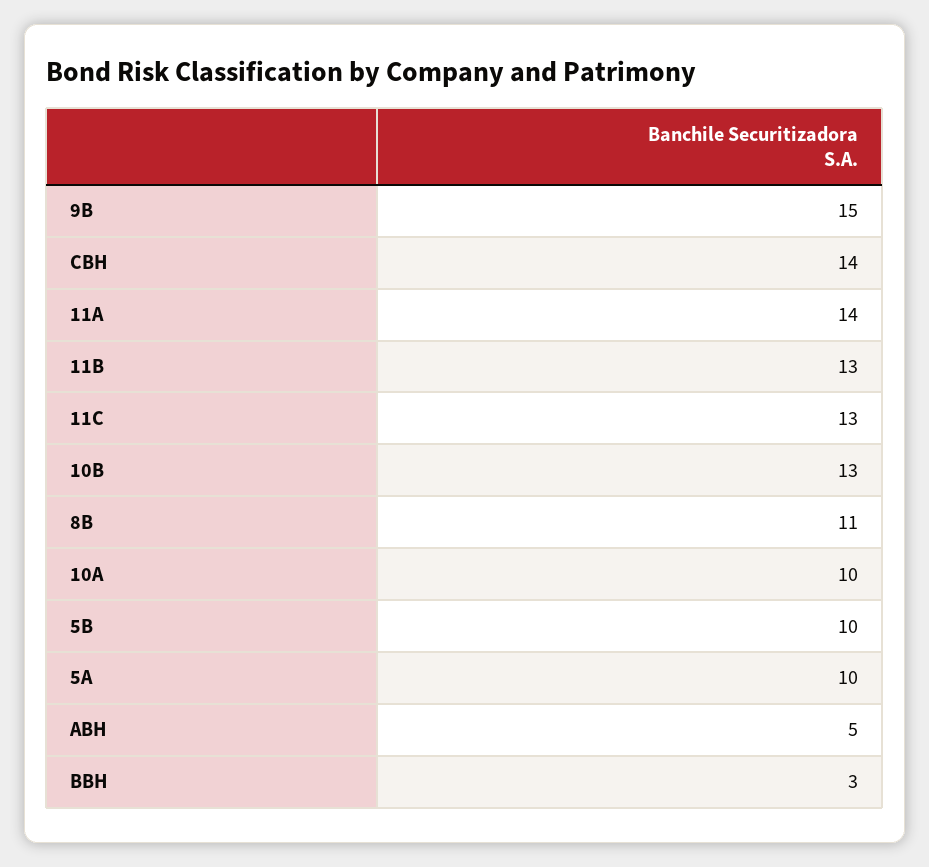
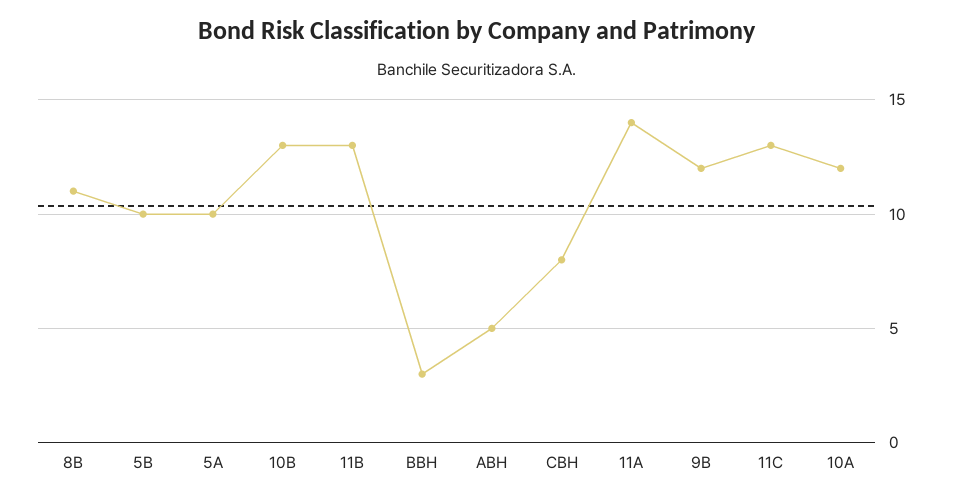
  {
-   "9B": 15,
+   "9B": 12,
-   "CBH": 14,
+   "CBH": 8,
    "11A": 14,
    "11B": 13,
    "11C": 13,
    "10B": 13,
    "8B": 11,
-   "10A": 10,
+   "10A": 12,
    "5B": 10,
    "5A": 10,
    "ABH": 5,
    "BBH": 3
  }

